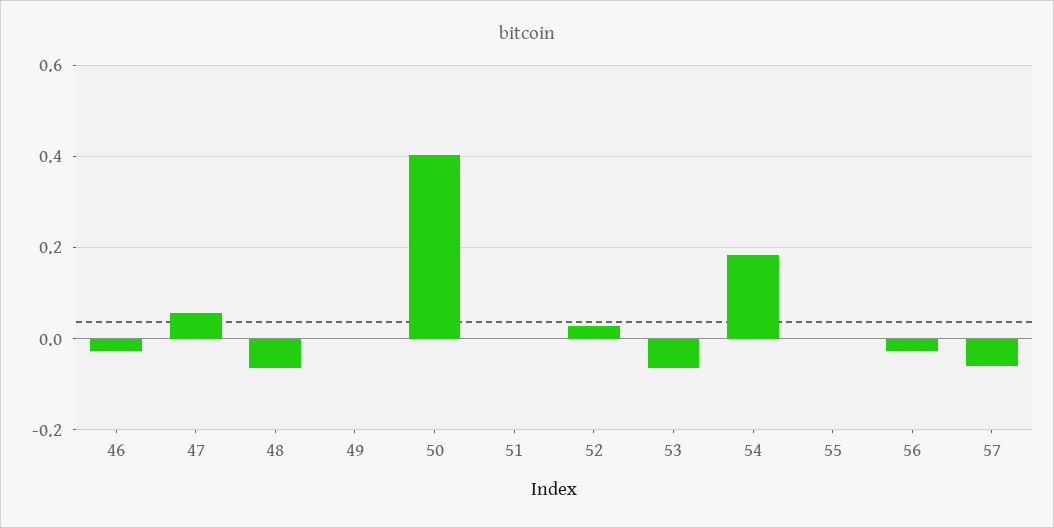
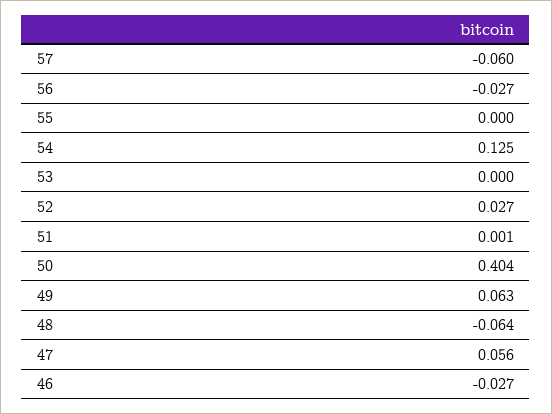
  {
    "46": -0.027,
    "47": 0.056,
    "48": -0.064,
-   "49": 0,
+   "49": 0.063,
    "50": 0.404,
    "51": 0.001,
    "52": 0.027,
-   "53": -0.06,
+   "53": 0,
-   "54": 0.18,
+   "54": 0.125,
    "55": 0,
    "56": -0.027,
    "57": -0.06
  }

